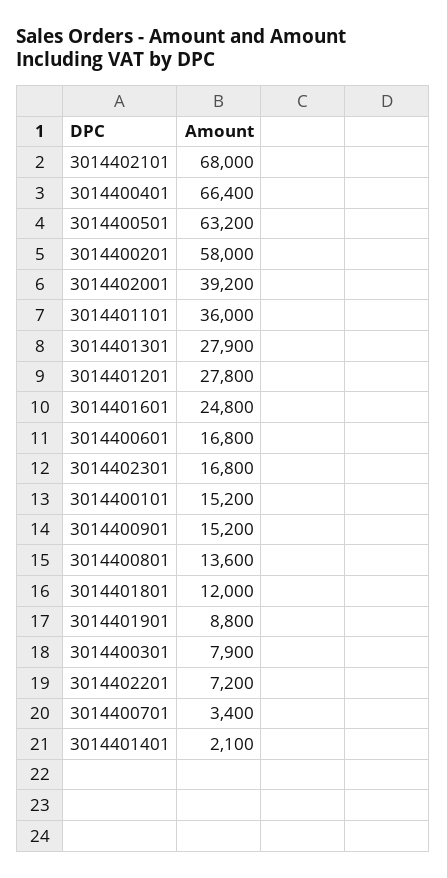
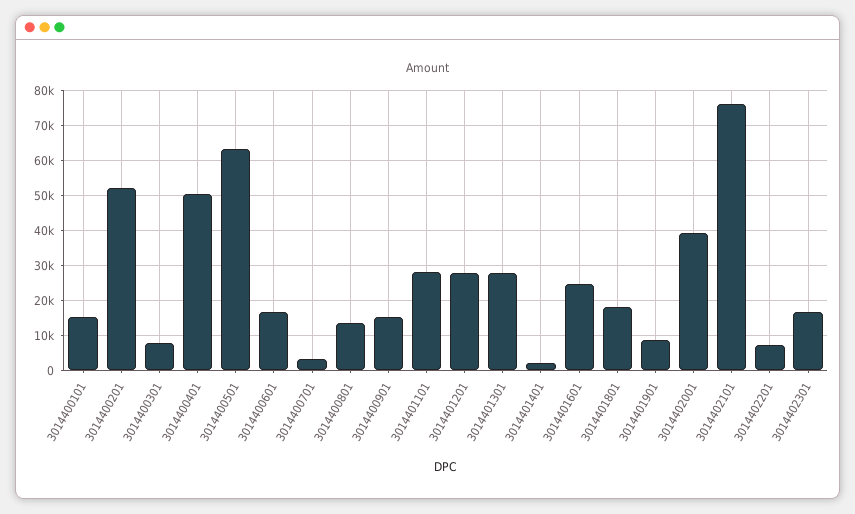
  {
-   "3014402101": 68000,
+   "3014402101": 76000,
-   "3014400401": 66400,
+   "3014400401": 50000,
    "3014400501": 63200,
-   "3014400201": 58000,
+   "3014400201": 52000,
    "3014402001": 39200,
-   "3014401101": 36000,
+   "3014401101": 28000,
    "3014401301": 27900,
    "3014401201": 27800,
    "3014401601": 24800,
    "3014400601": 16800,
    "3014402301": 16800,
    "3014400101": 15200,
    "3014400901": 15200,
    "3014400801": 13600,
-   "3014401801": 12000,
+   "3014401801": 18000,
    "3014401901": 8800,
    "3014400301": 7900,
    "3014402201": 7200,
    "3014400701": 3400,
    "3014401401": 2100
  }

